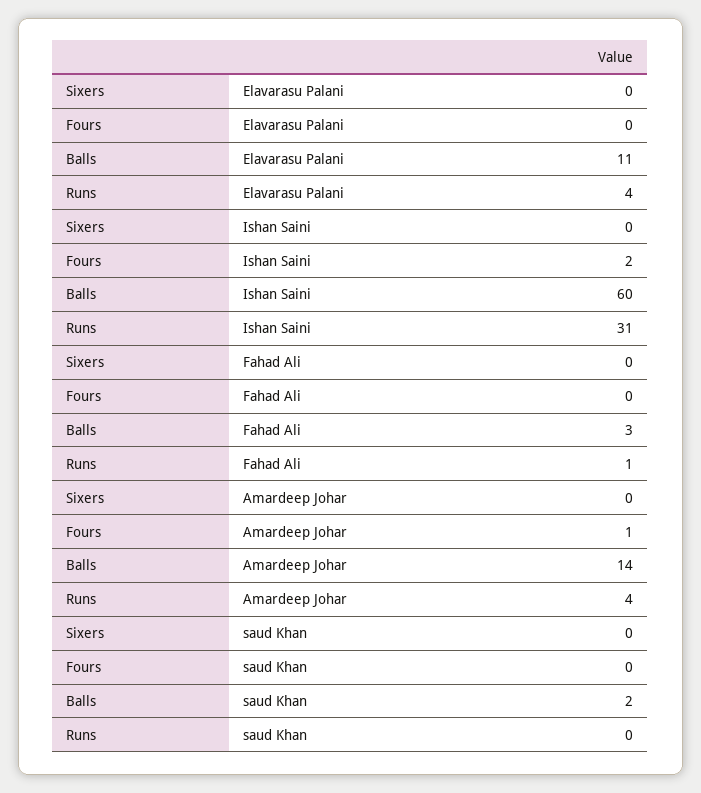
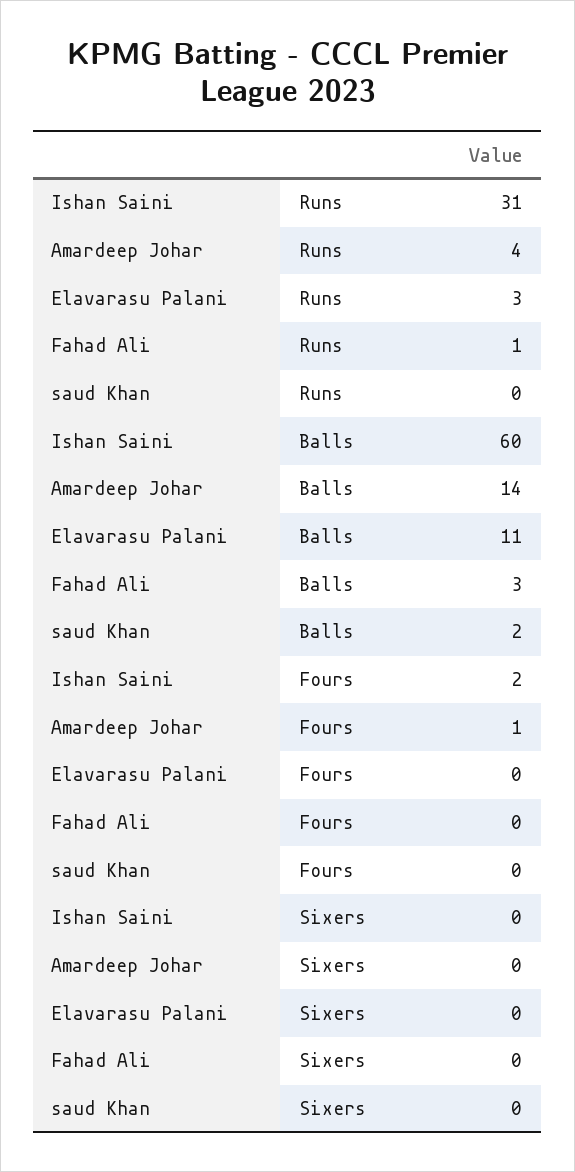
  {
    "Sixers": {
      "Elavarasu Palani": 0,
      "Ishan Saini": 0,
      "Fahad Ali": 0,
      "Amardeep Johar": 0,
      "saud Khan": 0
    },
    "Fours": {
      "Elavarasu Palani": 0,
      "Ishan Saini": 2,
      "Fahad Ali": 0,
      "Amardeep Johar": 1,
      "saud Khan": 0
    },
    "Balls": {
      "Elavarasu Palani": 11,
      "Ishan Saini": 60,
      "Fahad Ali": 3,
      "Amardeep Johar": 14,
      "saud Khan": 2
    },
    "Runs": {
-     "Elavarasu Palani": 4,
+     "Elavarasu Palani": 3,
      "Ishan Saini": 31,
      "Fahad Ali": 1,
      "Amardeep Johar": 4,
      "saud Khan": 0
    }
  }

